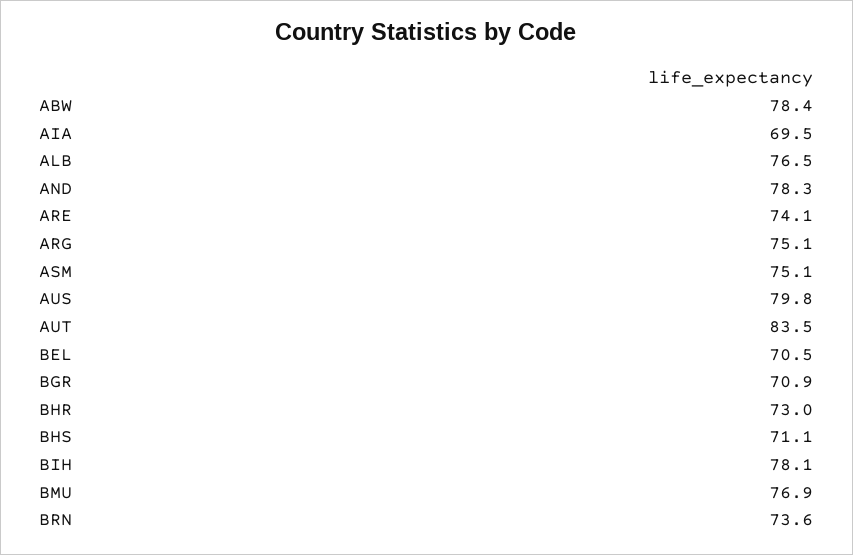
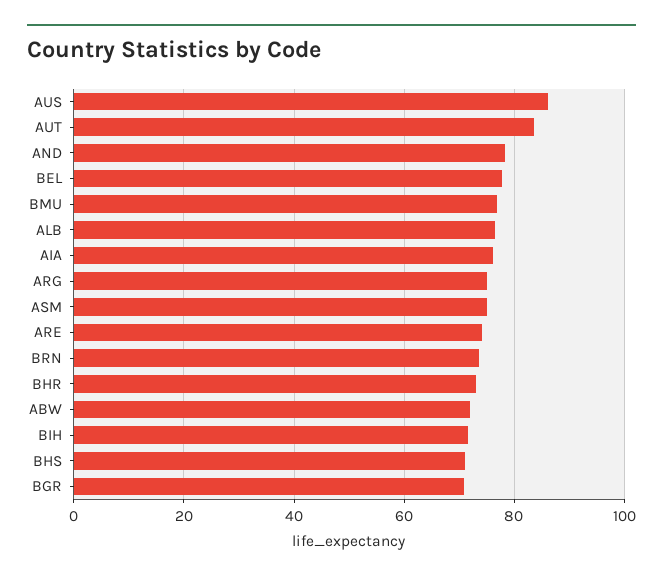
  {
-   "ABW": 78.4,
+   "ABW": 72,
-   "AIA": 69.5,
+   "AIA": 76,
    "ALB": 76.5,
    "AND": 78.3,
    "ARE": 74.1,
    "ARG": 75.1,
    "ASM": 75.1,
-   "AUS": 79.8,
+   "AUS": 86,
    "AUT": 83.5,
-   "BEL": 70.5,
+   "BEL": 78,
    "BGR": 70.9,
    "BHR": 73,
    "BHS": 71.1,
-   "BIH": 78.1,
+   "BIH": 72,
    "BMU": 76.9,
    "BRN": 73.6
  }

